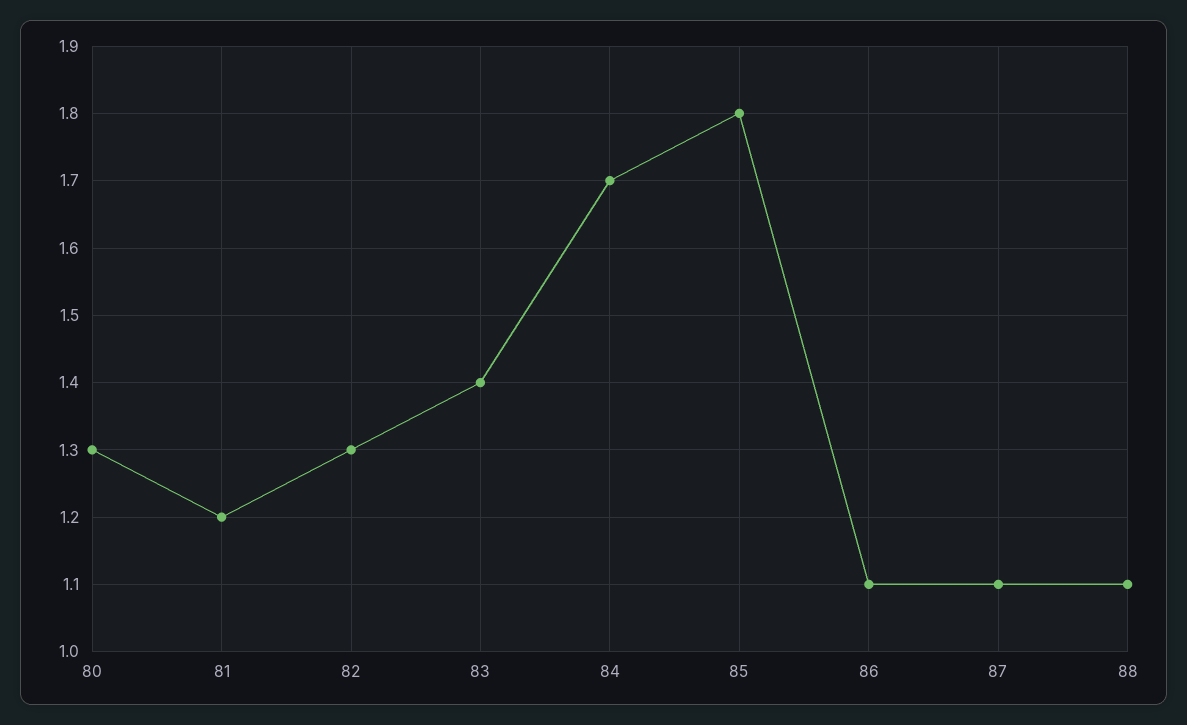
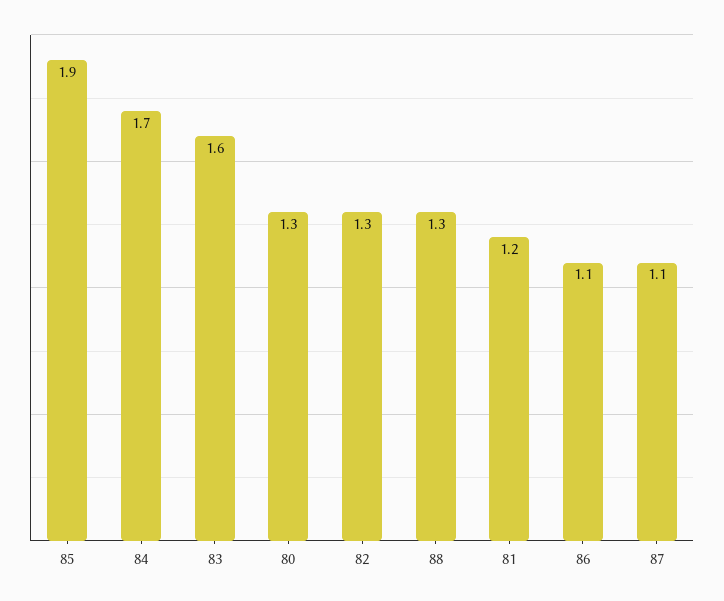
  {
    "80": 1.3,
    "81": 1.2,
    "82": 1.3,
-   "83": 1.4,
+   "83": 1.6,
    "84": 1.7,
-   "85": 1.8,
+   "85": 1.9,
    "86": 1.1,
    "87": 1.1,
-   "88": 1.1
+   "88": 1.3
  }

